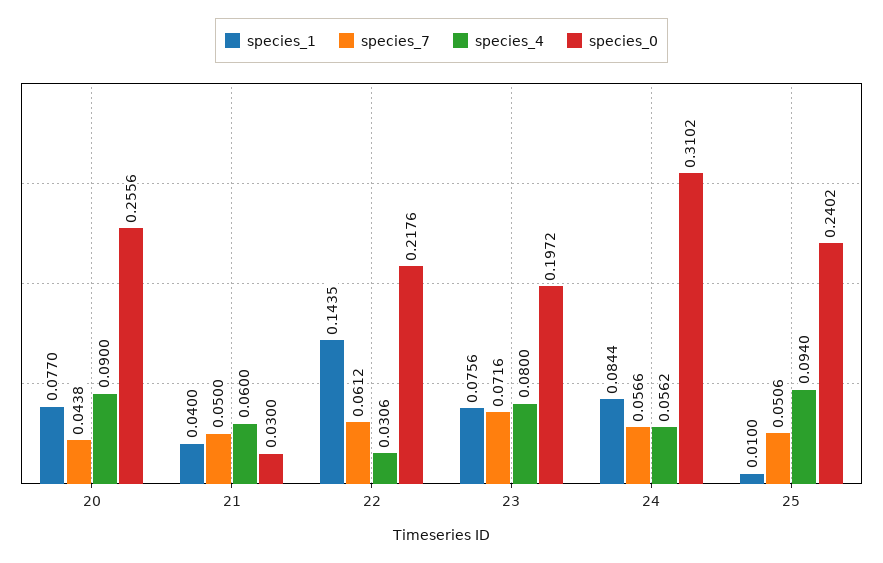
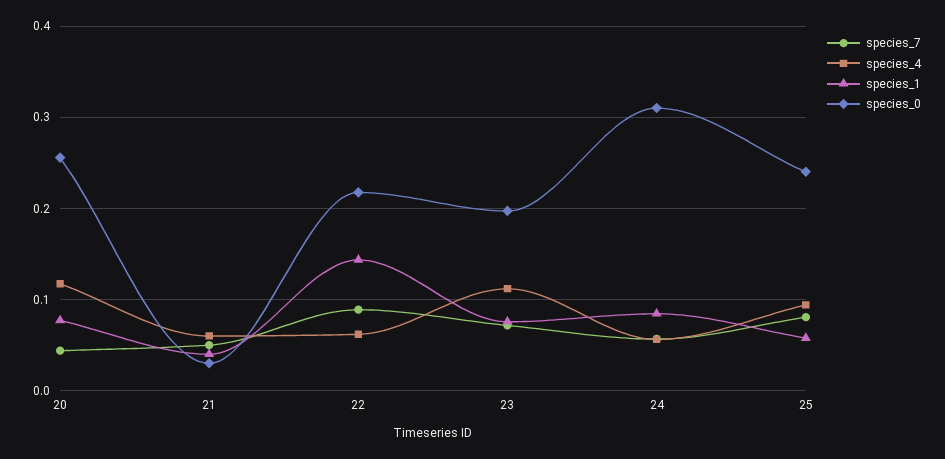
  {
    "species_1": {
      "20": 0.077,
      "21": 0.04,
      "22": 0.1435,
      "23": 0.0756,
      "24": 0.0844,
-     "25": 0.01
+     "25": 0.06
    },
    "species_7": {
      "20": 0.0438,
      "21": 0.05,
-     "22": 0.0612,
+     "22": 0.09,
      "23": 0.0716,
      "24": 0.0566,
-     "25": 0.0506
+     "25": 0.08
    },
    "species_4": {
-     "20": 0.09,
+     "20": 0.12,
      "21": 0.06,
-     "22": 0.0306,
+     "22": 0.06,
-     "23": 0.08,
+     "23": 0.11,
      "24": 0.0562,
      "25": 0.094
    },
    "species_0": {
      "20": 0.2556,
      "21": 0.03,
      "22": 0.2176,
      "23": 0.1972,
      "24": 0.3102,
      "25": 0.2402
    }
  }

